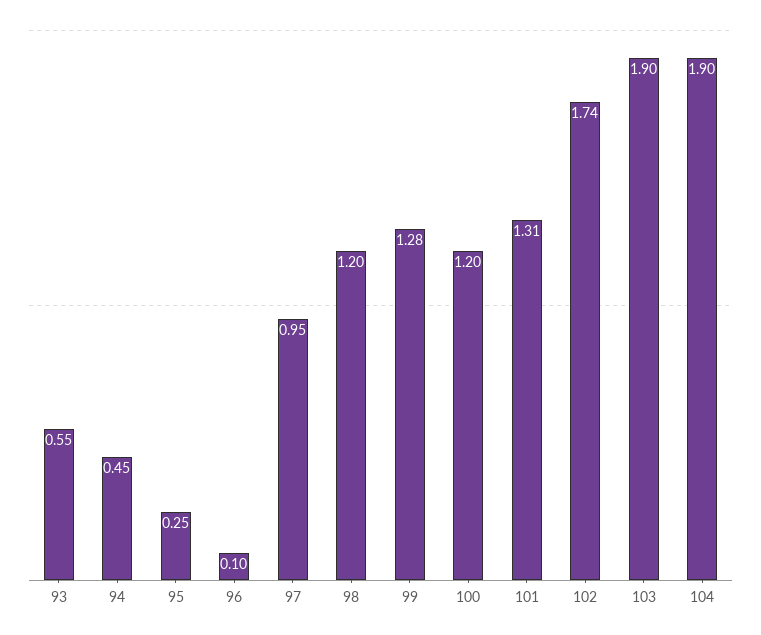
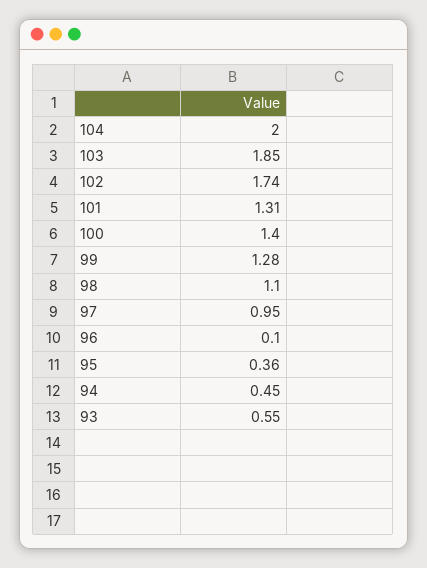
  {
    "93": 0.55,
    "94": 0.45,
-   "95": 0.25,
+   "95": 0.36,
    "96": 0.1,
    "97": 0.95,
-   "98": 1.2,
+   "98": 1.1,
    "99": 1.28,
-   "100": 1.2,
+   "100": 1.4,
    "101": 1.31,
    "102": 1.74,
-   "103": 1.9,
+   "103": 1.85,
-   "104": 1.9
+   "104": 2
  }

